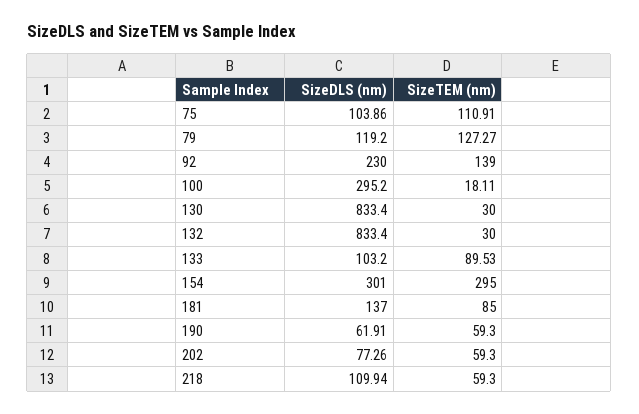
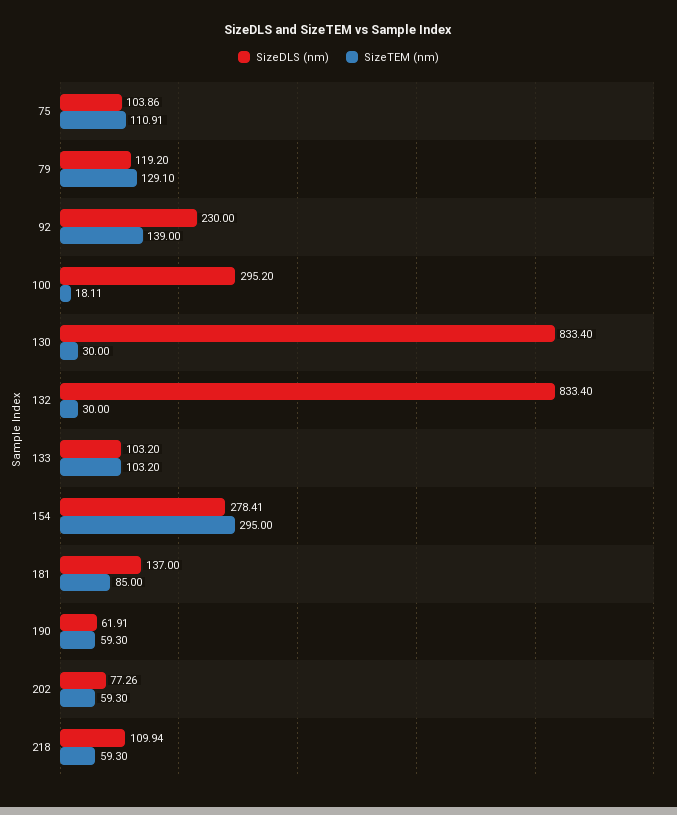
  {
    "SizeDLS (nm)": {
      "75": 103.86,
      "79": 119.2,
      "92": 230,
      "100": 295.2,
      "130": 833.4,
      "132": 833.4,
      "133": 103.2,
-     "154": 301,
+     "154": 278.41,
      "181": 137,
      "190": 61.91,
      "202": 77.26,
      "218": 109.94
    },
    "SizeTEM (nm)": {
      "75": 110.91,
-     "79": 127.27,
+     "79": 129.1,
      "92": 139,
      "100": 18.11,
      "130": 30,
      "132": 30,
-     "133": 89.53,
+     "133": 103.2,
      "154": 295,
      "181": 85,
      "190": 59.3,
      "202": 59.3,
      "218": 59.3
    }
  }

